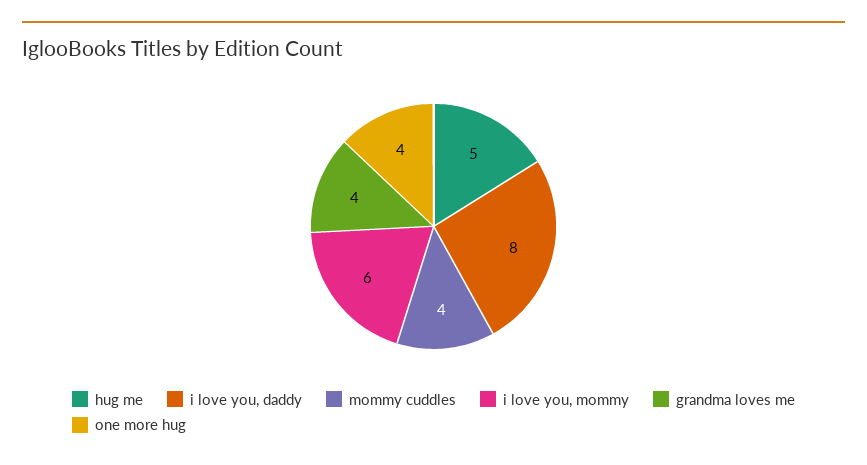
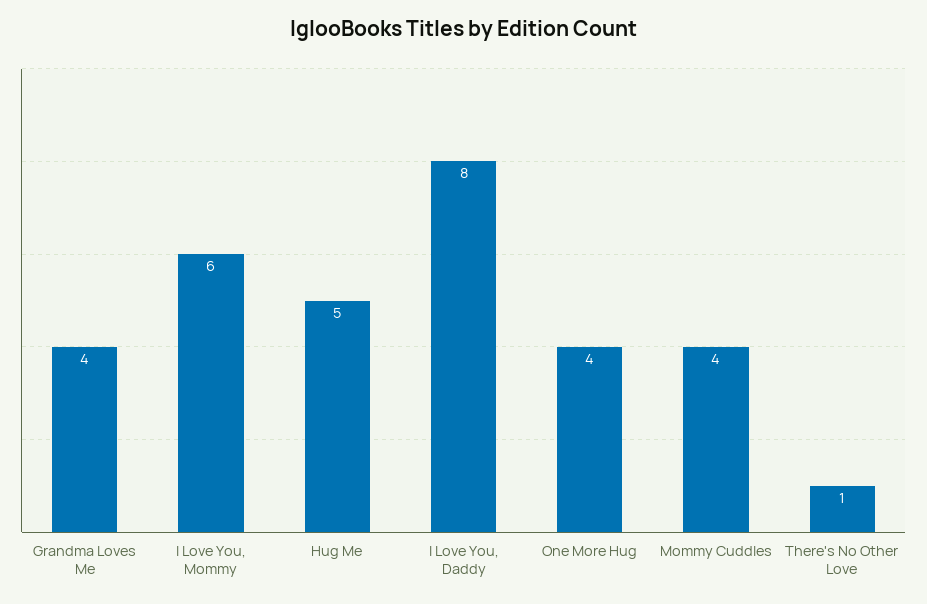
  {
    "hug me": 5,
    "i love you, daddy": 8,
    "mommy cuddles": 4,
    "i love you, mommy": 6,
    "grandma loves me": 4,
-   "one more hug": 4
+   "one more hug": 4,
+   "There's No Other Love": 1
  }

